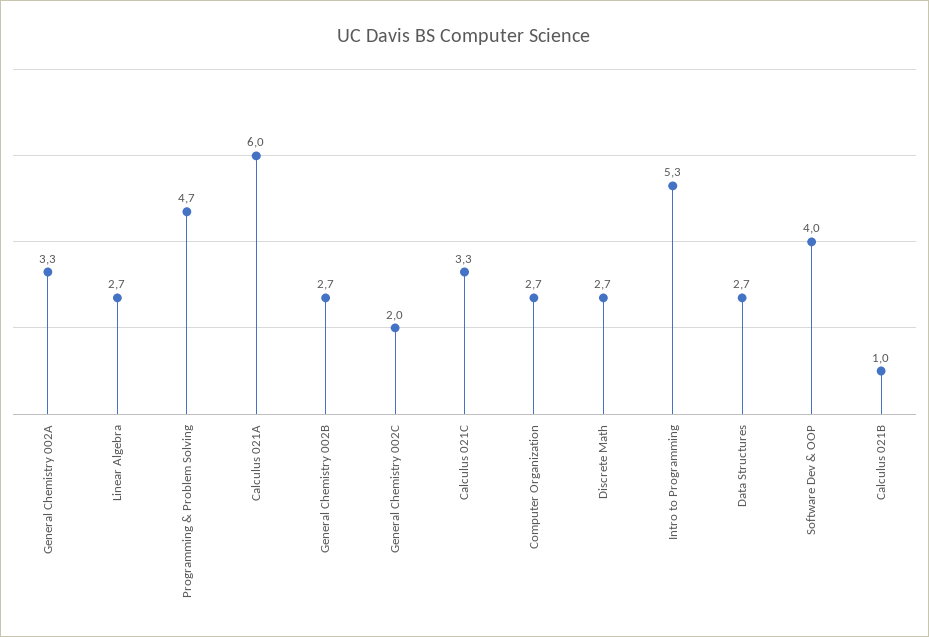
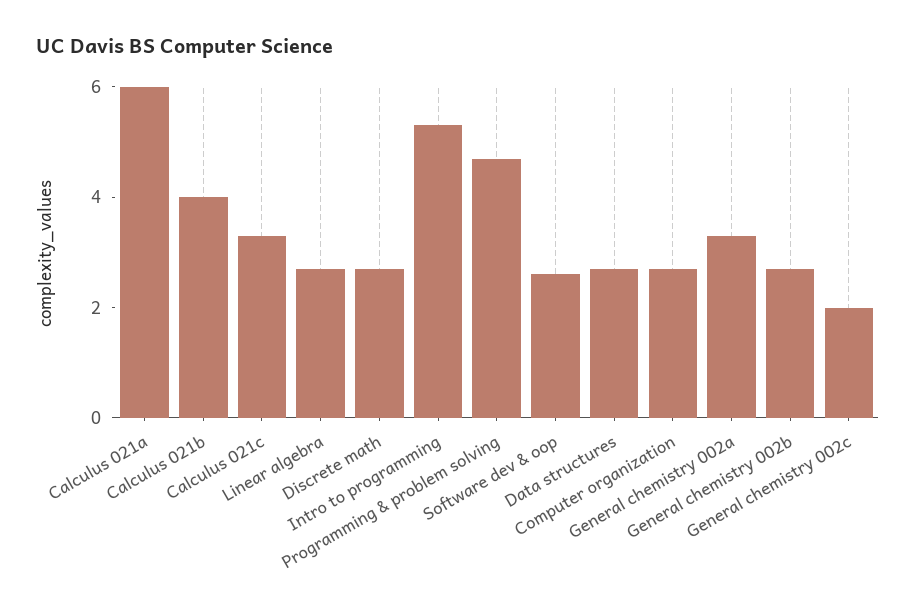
  {
    "General Chemistry 002A": 3.3,
    "Linear Algebra": 2.7,
    "Programming & Problem Solving": 4.7,
    "Calculus 021A": 6,
    "General Chemistry 002B": 2.7,
    "General Chemistry 002C": 2,
    "Calculus 021C": 3.3,
    "Computer Organization": 2.7,
    "Discrete Math": 2.7,
    "Intro to Programming": 5.3,
    "Data Structures": 2.7,
-   "Software Dev & OOP": 4,
+   "Software Dev & OOP": 2.5,
-   "Calculus 021B": 1
+   "Calculus 021B": 4
  }

